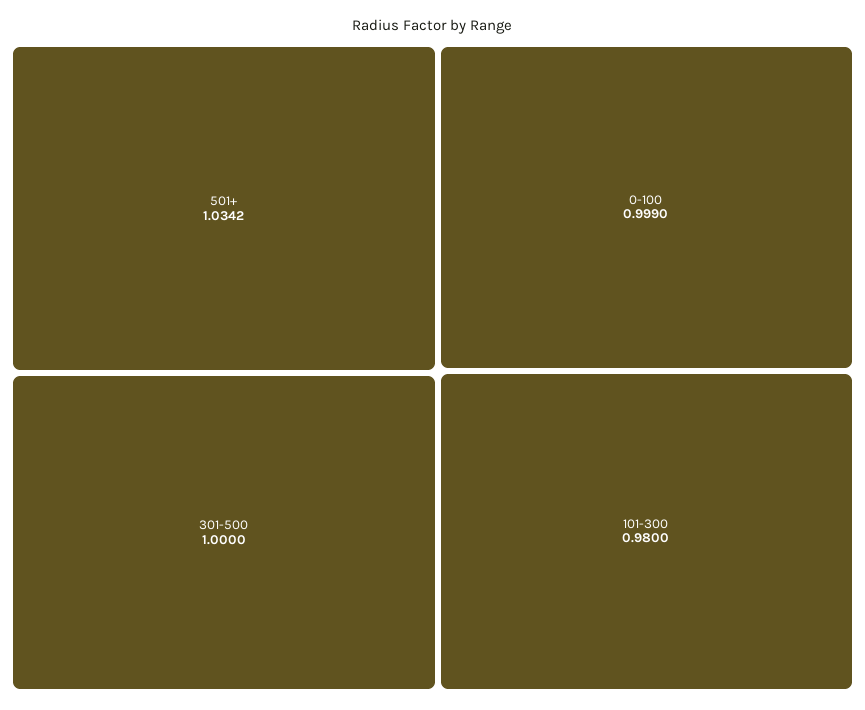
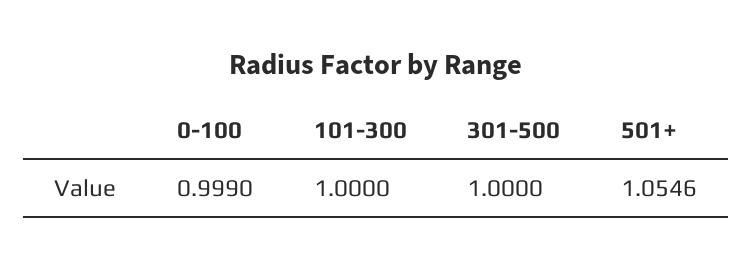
  {
-   "501+": 1.0342,
+   "501+": 1.0546,
    "301-500": 1,
    "0-100": 0.999,
-   "101-300": 0.98
+   "101-300": 1
  }

